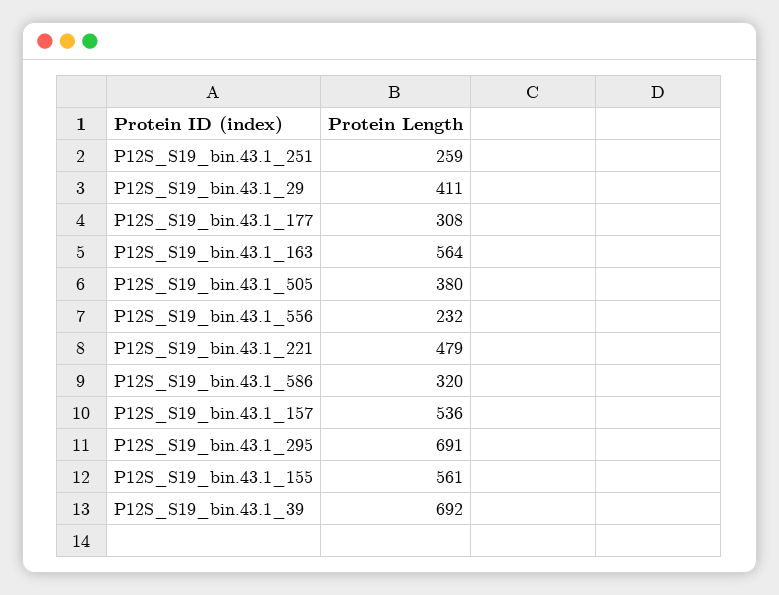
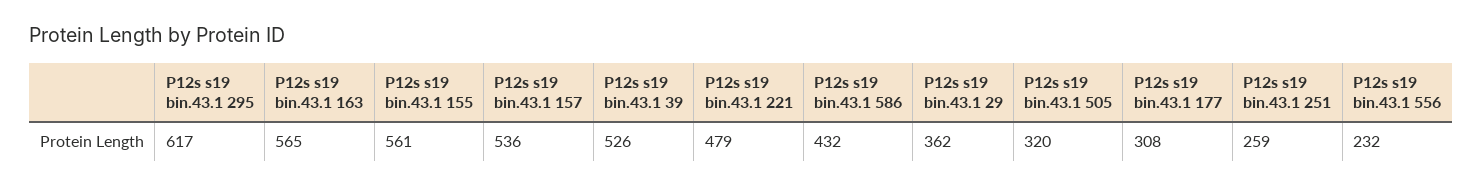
  {
    "P12S_S19_bin.43.1_251": 259,
-   "P12S_S19_bin.43.1_29": 411,
+   "P12S_S19_bin.43.1_29": 362,
    "P12S_S19_bin.43.1_177": 308,
-   "P12S_S19_bin.43.1_163": 564,
+   "P12S_S19_bin.43.1_163": 565,
-   "P12S_S19_bin.43.1_505": 380,
+   "P12S_S19_bin.43.1_505": 320,
    "P12S_S19_bin.43.1_556": 232,
    "P12S_S19_bin.43.1_221": 479,
-   "P12S_S19_bin.43.1_586": 320,
+   "P12S_S19_bin.43.1_586": 432,
    "P12S_S19_bin.43.1_157": 536,
-   "P12S_S19_bin.43.1_295": 691,
+   "P12S_S19_bin.43.1_295": 617,
    "P12S_S19_bin.43.1_155": 561,
-   "P12S_S19_bin.43.1_39": 692
+   "P12S_S19_bin.43.1_39": 526
  }

